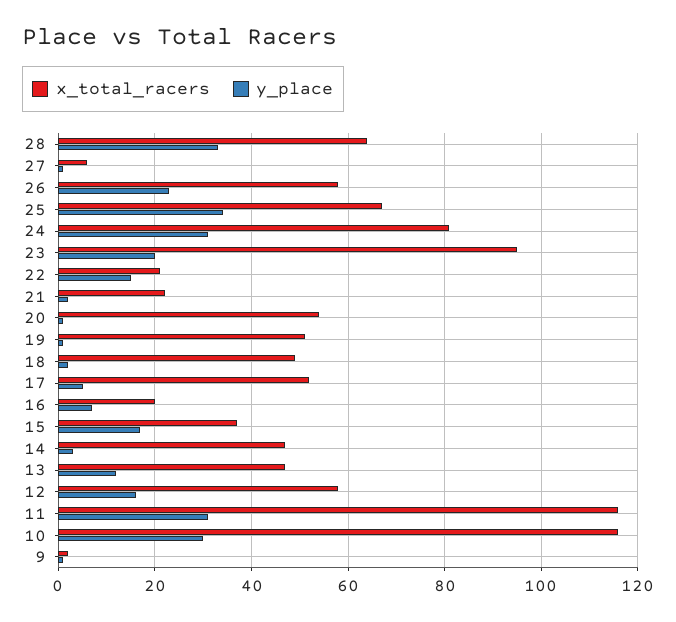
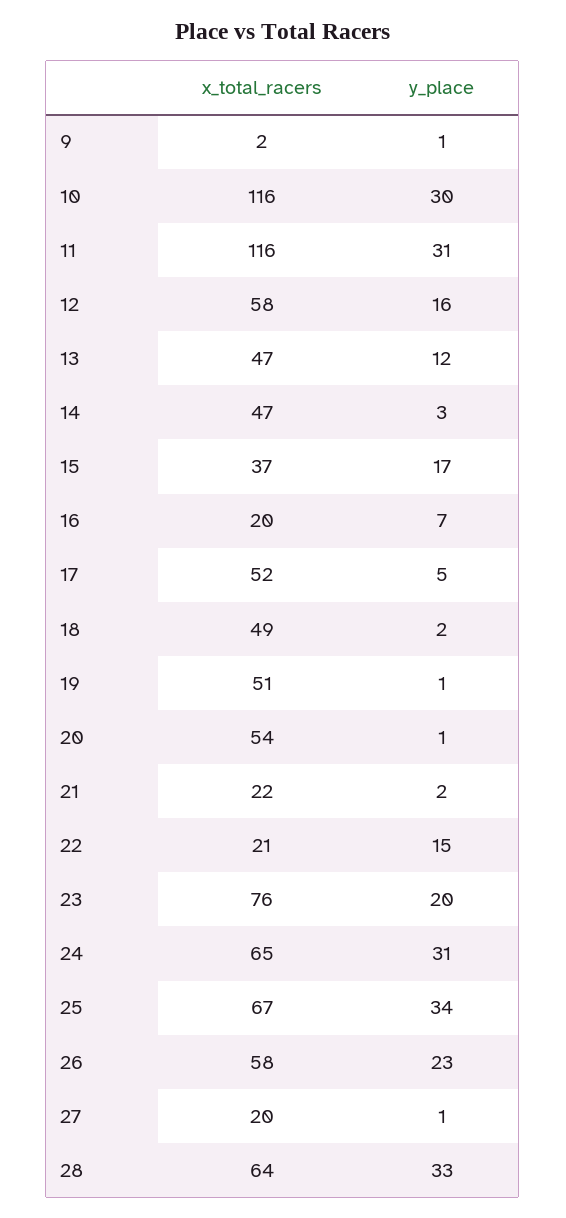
  {
    "x_total_racers": {
      "28": 64,
-     "27": 5,
+     "27": 20,
      "26": 58,
      "25": 67,
-     "24": 80,
+     "24": 65,
-     "23": 95,
+     "23": 76,
      "22": 21,
      "21": 22,
      "20": 54,
      "19": 51,
      "18": 49,
      "17": 52,
      "16": 20,
      "15": 37,
      "14": 47,
      "13": 47,
      "12": 58,
      "11": 116,
      "10": 116,
      "9": 2
    },
    "y_place": {
      "28": 33,
      "27": 1,
      "26": 23,
      "25": 34,
      "24": 31,
      "23": 20,
      "22": 15,
      "21": 2,
      "20": 1,
      "19": 1,
      "18": 2,
      "17": 5,
      "16": 7,
      "15": 17,
      "14": 3,
      "13": 12,
      "12": 16,
      "11": 31,
      "10": 30,
      "9": 1
    }
  }

